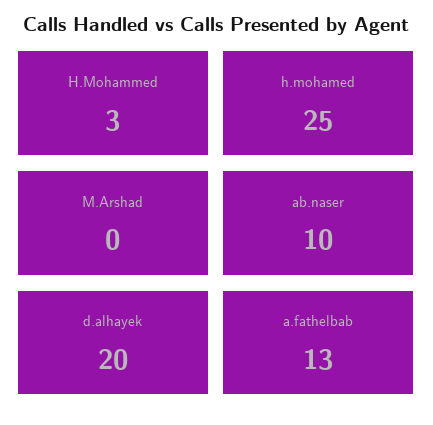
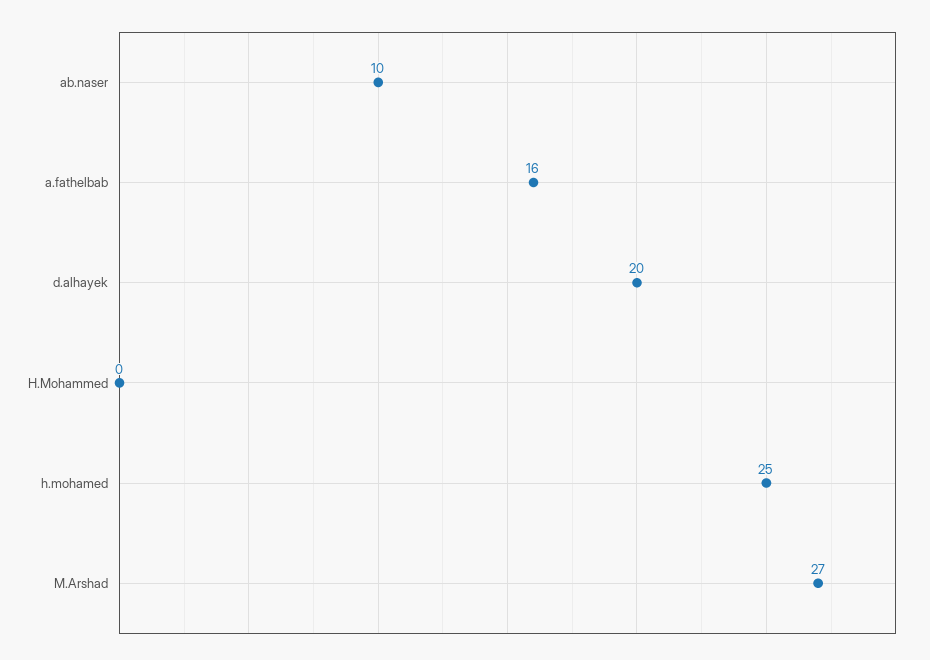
  {
-   "H.Mohammed": 3,
+   "H.Mohammed": 0,
    "h.mohamed": 25,
-   "M.Arshad": 0,
+   "M.Arshad": 27,
    "ab.naser": 10,
    "d.alhayek": 20,
-   "a.fathelbab": 13
+   "a.fathelbab": 16
  }

